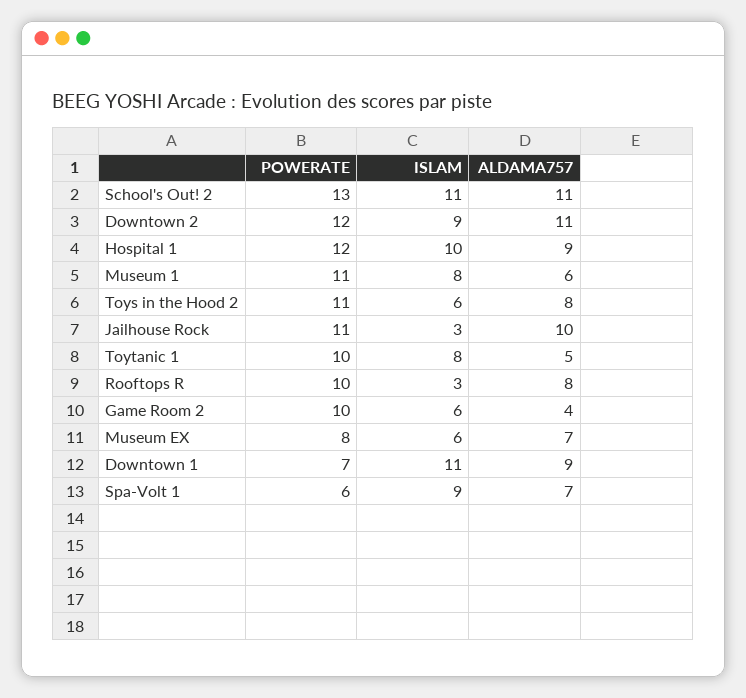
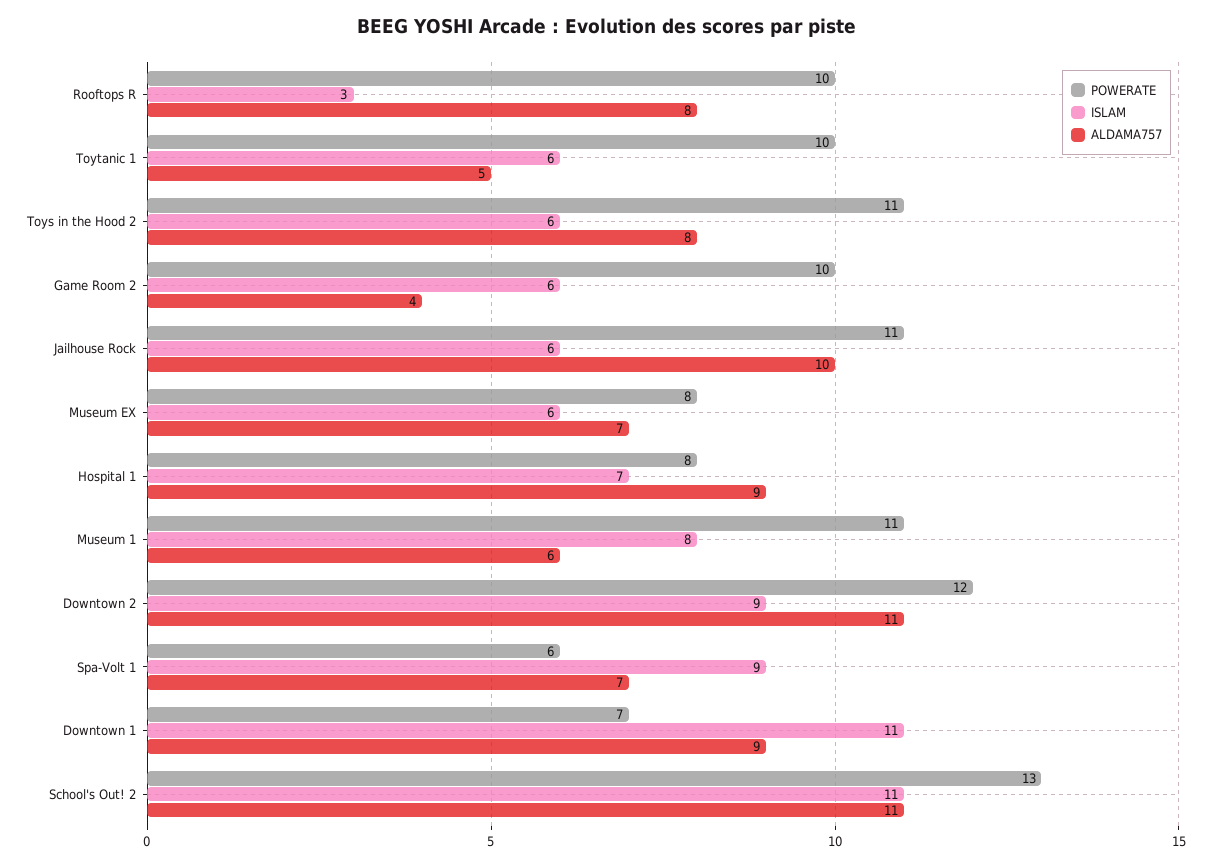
  {
    "POWERATE": {
      "School's Out! 2": 13,
      "Downtown 2": 12,
-     "Hospital 1": 12,
+     "Hospital 1": 8,
      "Museum 1": 11,
      "Toys in the Hood 2": 11,
      "Jailhouse Rock": 11,
      "Toytanic 1": 10,
      "Rooftops R": 10,
      "Game Room 2": 10,
      "Museum EX": 8,
      "Downtown 1": 7,
      "Spa-Volt 1": 6
    },
    "ISLAM": {
      "School's Out! 2": 11,
      "Downtown 2": 9,
-     "Hospital 1": 10,
+     "Hospital 1": 7,
      "Museum 1": 8,
      "Toys in the Hood 2": 6,
-     "Jailhouse Rock": 3,
+     "Jailhouse Rock": 6,
-     "Toytanic 1": 8,
+     "Toytanic 1": 6,
      "Rooftops R": 3,
      "Game Room 2": 6,
      "Museum EX": 6,
      "Downtown 1": 11,
      "Spa-Volt 1": 9
    },
    "ALDAMA757": {
      "School's Out! 2": 11,
      "Downtown 2": 11,
      "Hospital 1": 9,
      "Museum 1": 6,
      "Toys in the Hood 2": 8,
      "Jailhouse Rock": 10,
      "Toytanic 1": 5,
      "Rooftops R": 8,
      "Game Room 2": 4,
      "Museum EX": 7,
      "Downtown 1": 9,
      "Spa-Volt 1": 7
    }
  }

